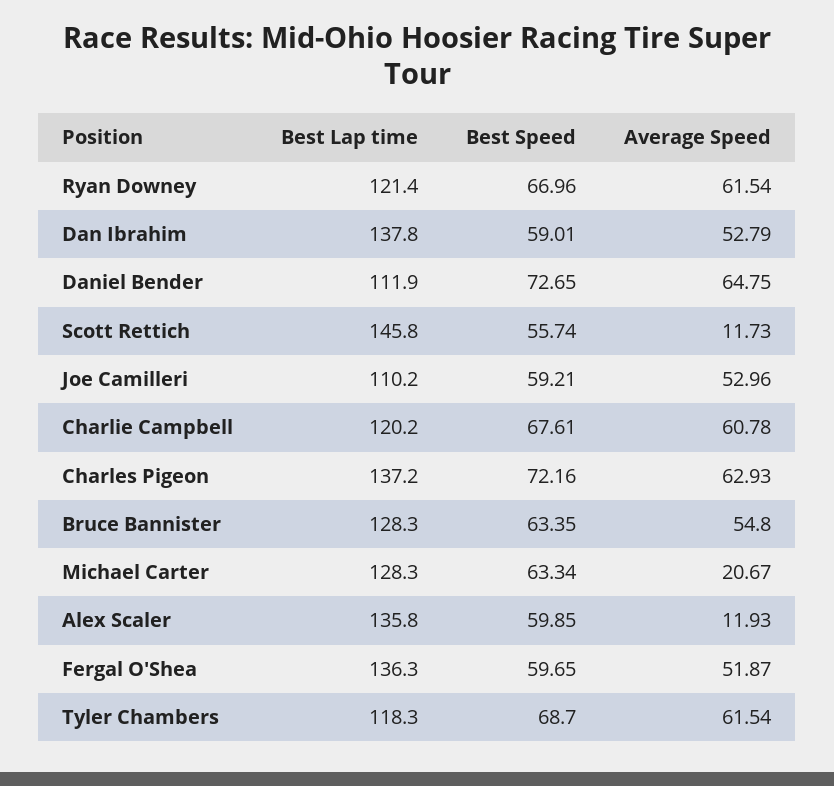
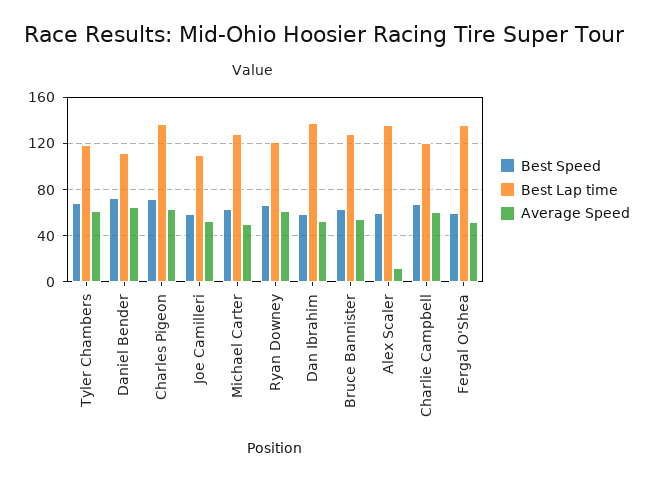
  {
    "Best Lap time": {
      "Ryan Downey": 121.4,
      "Dan Ibrahim": 137.8,
      "Daniel Bender": 111.9,
-     "Scott Rettich": 145.8,
      "Joe Camilleri": 110.2,
      "Charlie Campbell": 120.2,
      "Charles Pigeon": 137.2,
      "Bruce Bannister": 128.3,
      "Michael Carter": 128.3,
      "Alex Scaler": 135.8,
      "Fergal O'Shea": 136.3,
      "Tyler Chambers": 118.3
    },
    "Best Speed": {
      "Ryan Downey": 66.96,
      "Dan Ibrahim": 59.01,
      "Daniel Bender": 72.65,
-     "Scott Rettich": 55.74,
      "Joe Camilleri": 59.21,
      "Charlie Campbell": 67.61,
      "Charles Pigeon": 72.16,
      "Bruce Bannister": 63.35,
      "Michael Carter": 63.34,
      "Alex Scaler": 59.85,
      "Fergal O'Shea": 59.65,
      "Tyler Chambers": 68.7
    },
    "Average Speed": {
      "Ryan Downey": 61.54,
      "Dan Ibrahim": 52.79,
      "Daniel Bender": 64.75,
-     "Scott Rettich": 11.73,
      "Joe Camilleri": 52.96,
      "Charlie Campbell": 60.78,
      "Charles Pigeon": 62.93,
      "Bruce Bannister": 54.8,
-     "Michael Carter": 20.67,
+     "Michael Carter": 50,
      "Alex Scaler": 11.93,
      "Fergal O'Shea": 51.87,
      "Tyler Chambers": 61.54
    }
  }

